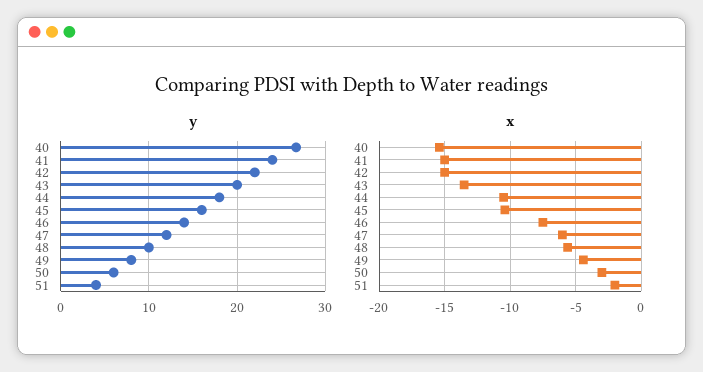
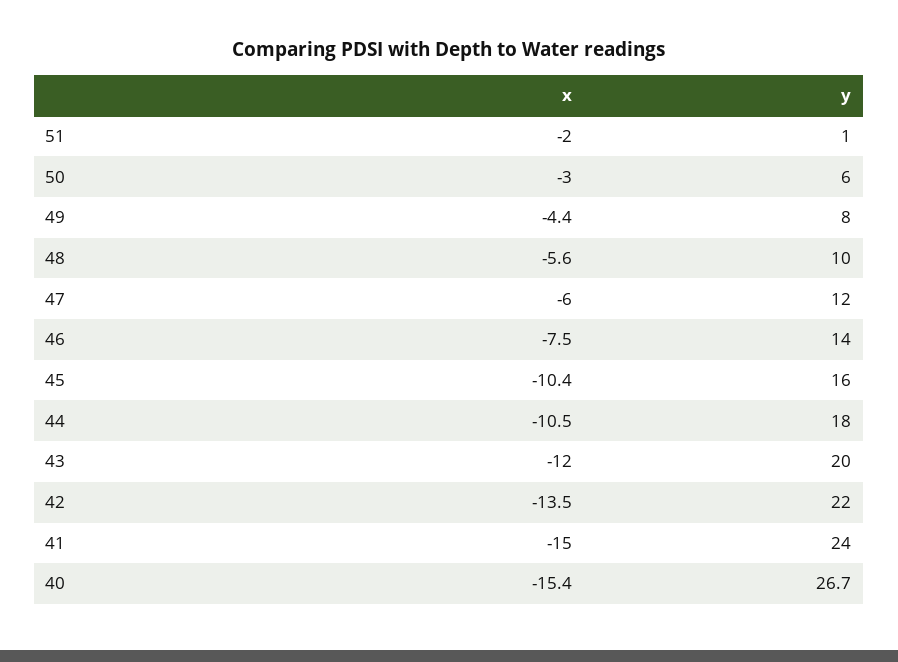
  {
    "y": {
      "40": 26.7,
      "41": 24,
      "42": 22,
      "43": 20,
      "44": 18,
      "45": 16,
      "46": 14,
      "47": 12,
      "48": 10,
      "49": 8,
      "50": 6,
-     "51": 4
+     "51": 1
    },
    "x": {
      "40": -15.4,
      "41": -15,
-     "42": -15,
+     "42": -13.5,
-     "43": -13.5,
+     "43": -12,
      "44": -10.5,
      "45": -10.4,
      "46": -7.5,
      "47": -6,
      "48": -5.6,
      "49": -4.4,
      "50": -3,
      "51": -2
    }
  }

